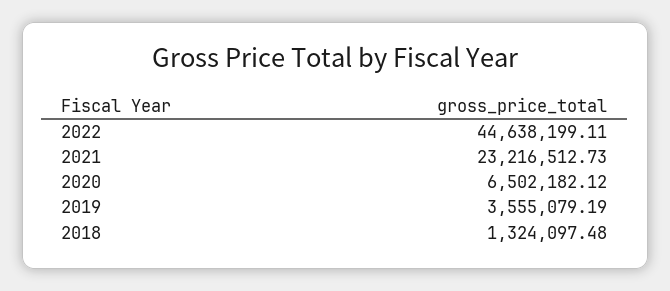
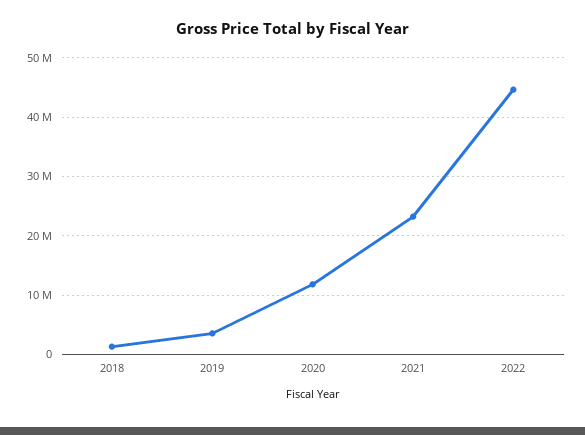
  {
    "2022": 44638199.11,
    "2021": 23216512.73,
-   "2020": 6502182.12,
+   "2020": 12000000,
    "2019": 3555079.19,
    "2018": 1324097.48
  }

